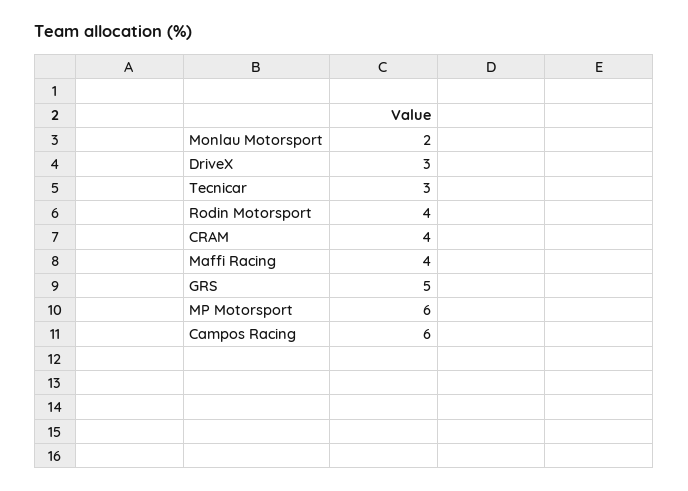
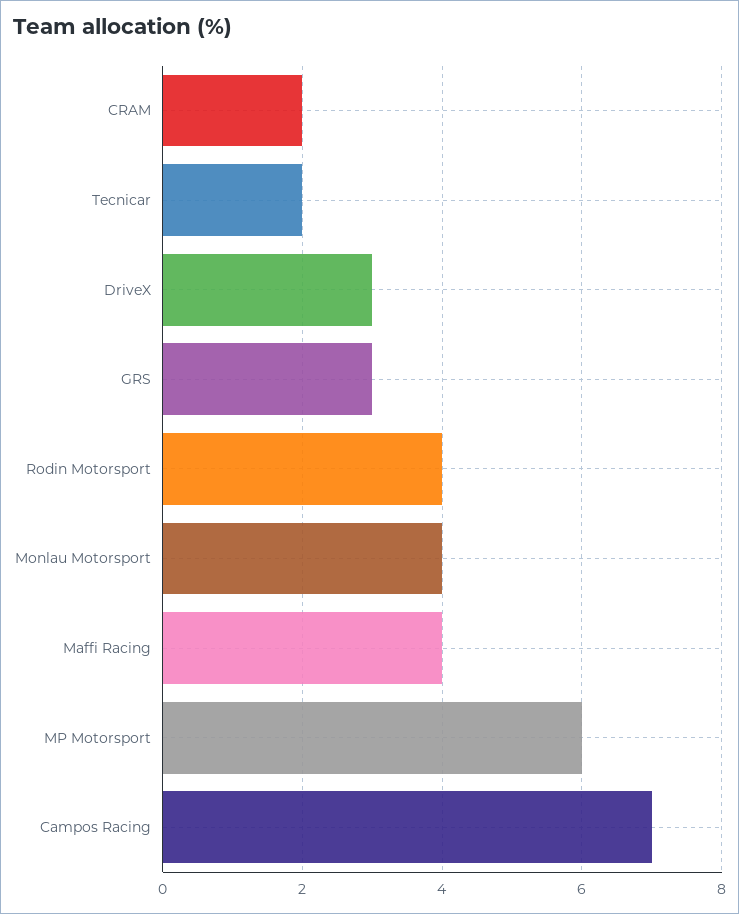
  {
-   "Monlau Motorsport": 2,
+   "Monlau Motorsport": 4,
    "DriveX": 3,
-   "Tecnicar": 3,
+   "Tecnicar": 2,
    "Rodin Motorsport": 4,
-   "CRAM": 4,
+   "CRAM": 2,
    "Maffi Racing": 4,
-   "GRS": 5,
+   "GRS": 3,
    "MP Motorsport": 6,
-   "Campos Racing": 6
+   "Campos Racing": 7
  }

